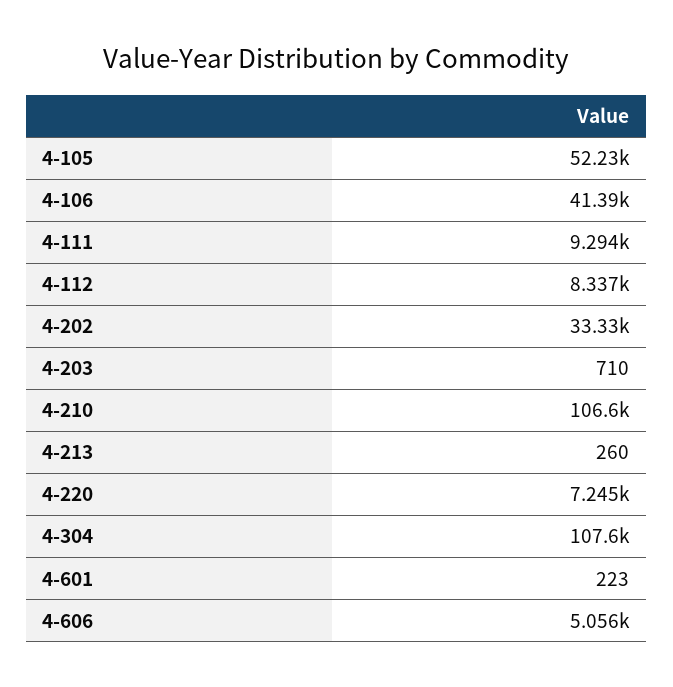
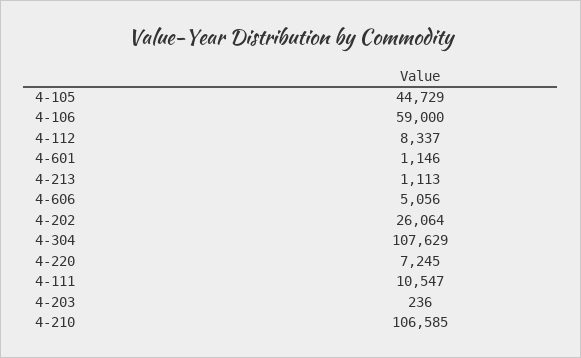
  {
-   "4-105": 52230,
+   "4-105": 44729,
-   "4-106": 41390,
+   "4-106": 59000,
-   "4-111": 9294,
+   "4-111": 10547,
    "4-112": 8337,
-   "4-202": 33330,
+   "4-202": 26064,
-   "4-203": 710,
+   "4-203": 236,
    "4-210": 106585,
-   "4-213": 260,
+   "4-213": 1113,
    "4-220": 7245,
    "4-304": 107629,
-   "4-601": 223,
+   "4-601": 1146,
    "4-606": 5056
  }

